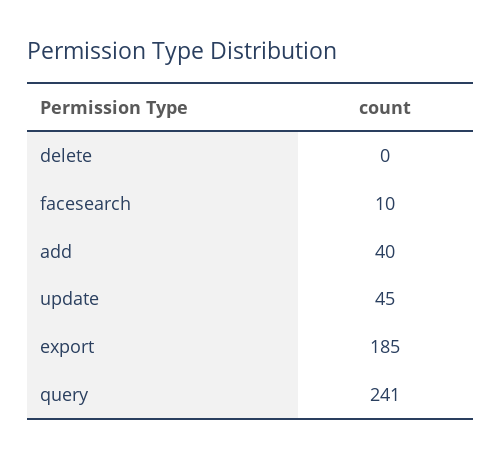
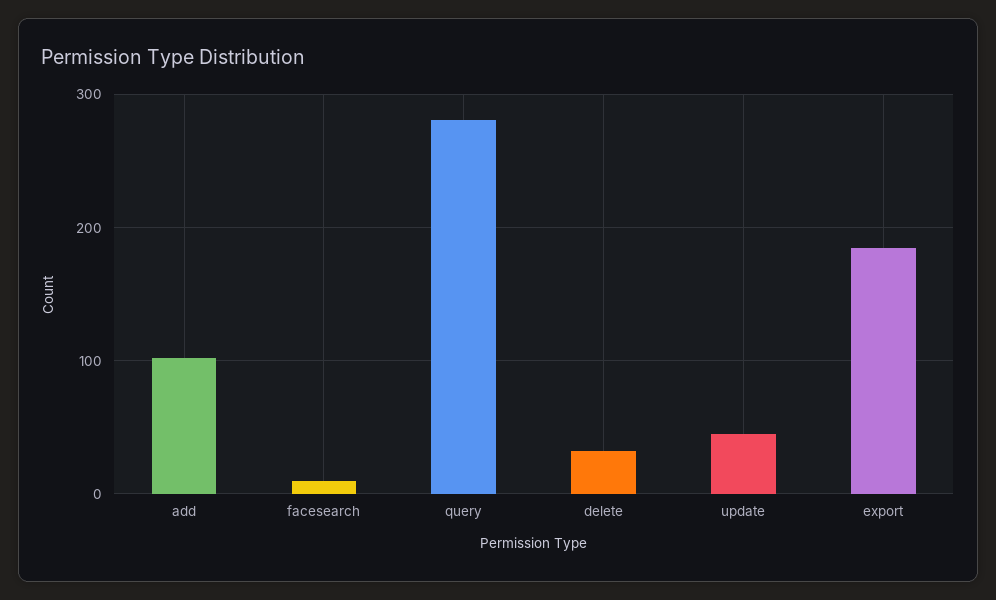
  {
-   "delete": 0,
+   "delete": 30,
    "facesearch": 10,
-   "add": 40,
+   "add": 100,
    "update": 45,
    "export": 185,
-   "query": 241
+   "query": 280
  }

